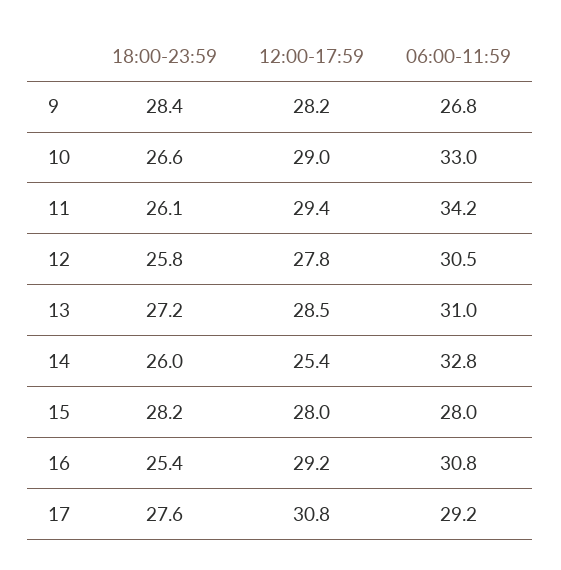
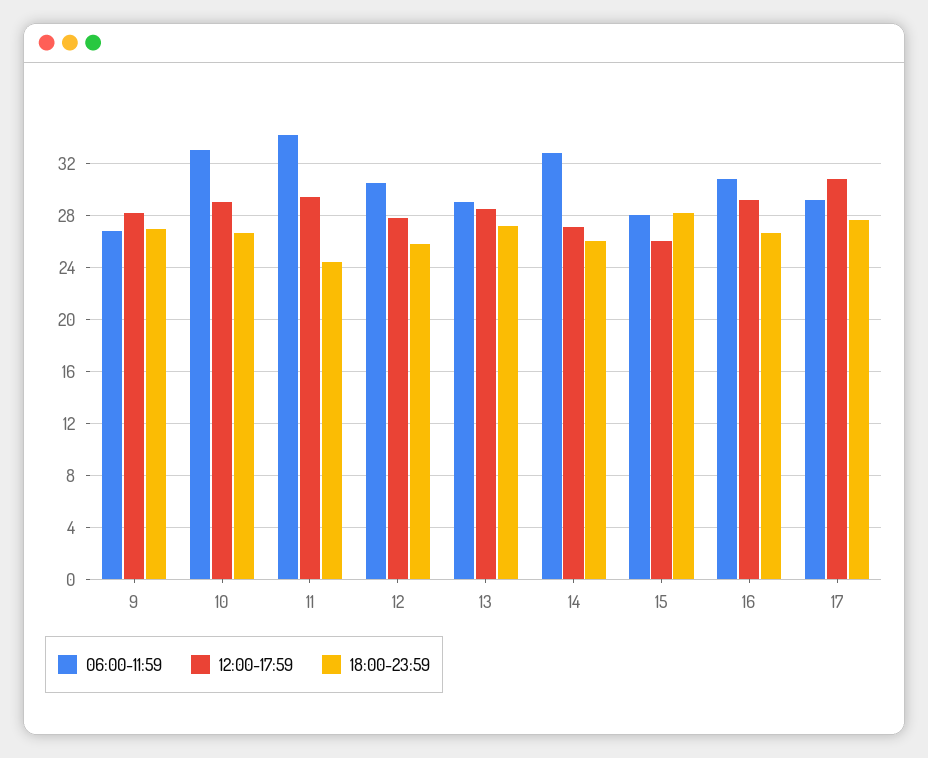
  {
    "18:00-23:59": {
-     "9": 28.4,
+     "9": 27,
      "10": 26.6,
-     "11": 26.1,
+     "11": 24.5,
      "12": 25.8,
      "13": 27.2,
      "14": 26,
      "15": 28.2,
-     "16": 25.4,
+     "16": 26.5,
      "17": 27.6
    },
    "12:00-17:59": {
      "9": 28.2,
      "10": 29,
      "11": 29.4,
      "12": 27.8,
      "13": 28.5,
-     "14": 25.4,
+     "14": 27,
-     "15": 28,
+     "15": 26,
      "16": 29.2,
      "17": 30.8
    },
    "06:00-11:59": {
      "9": 26.8,
      "10": 33,
      "11": 34.2,
      "12": 30.5,
-     "13": 31,
+     "13": 29,
      "14": 32.8,
      "15": 28,
      "16": 30.8,
      "17": 29.2
    }
  }

